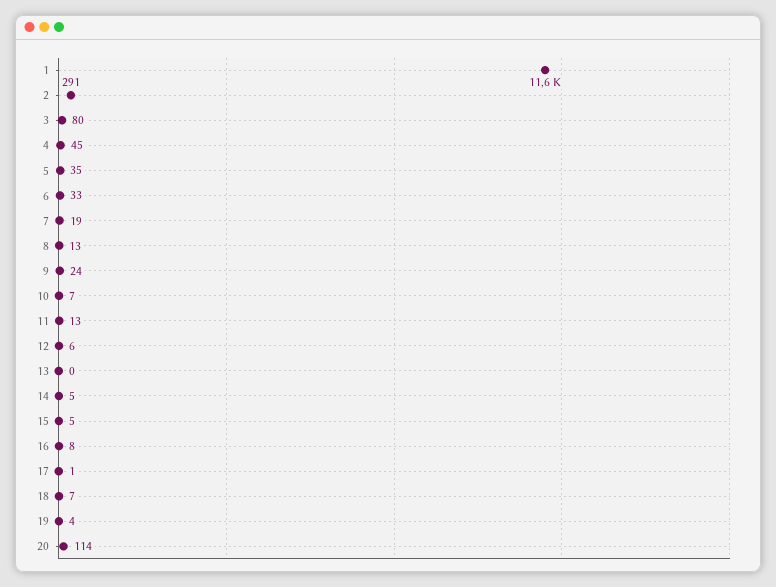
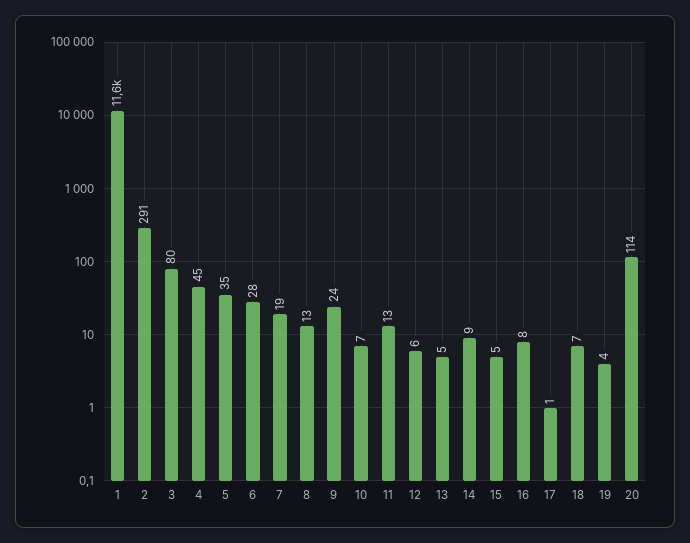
  {
    "1": 11600,
    "2": 291,
    "3": 80,
    "4": 45,
    "5": 35,
-   "6": 33,
+   "6": 28,
    "7": 19,
    "8": 13,
    "9": 24,
    "10": 7,
    "11": 13,
    "12": 6,
-   "13": 0,
+   "13": 5,
-   "14": 5,
+   "14": 9,
    "15": 5,
    "16": 8,
    "17": 1,
    "18": 7,
    "19": 4,
    "20": 114
  }

